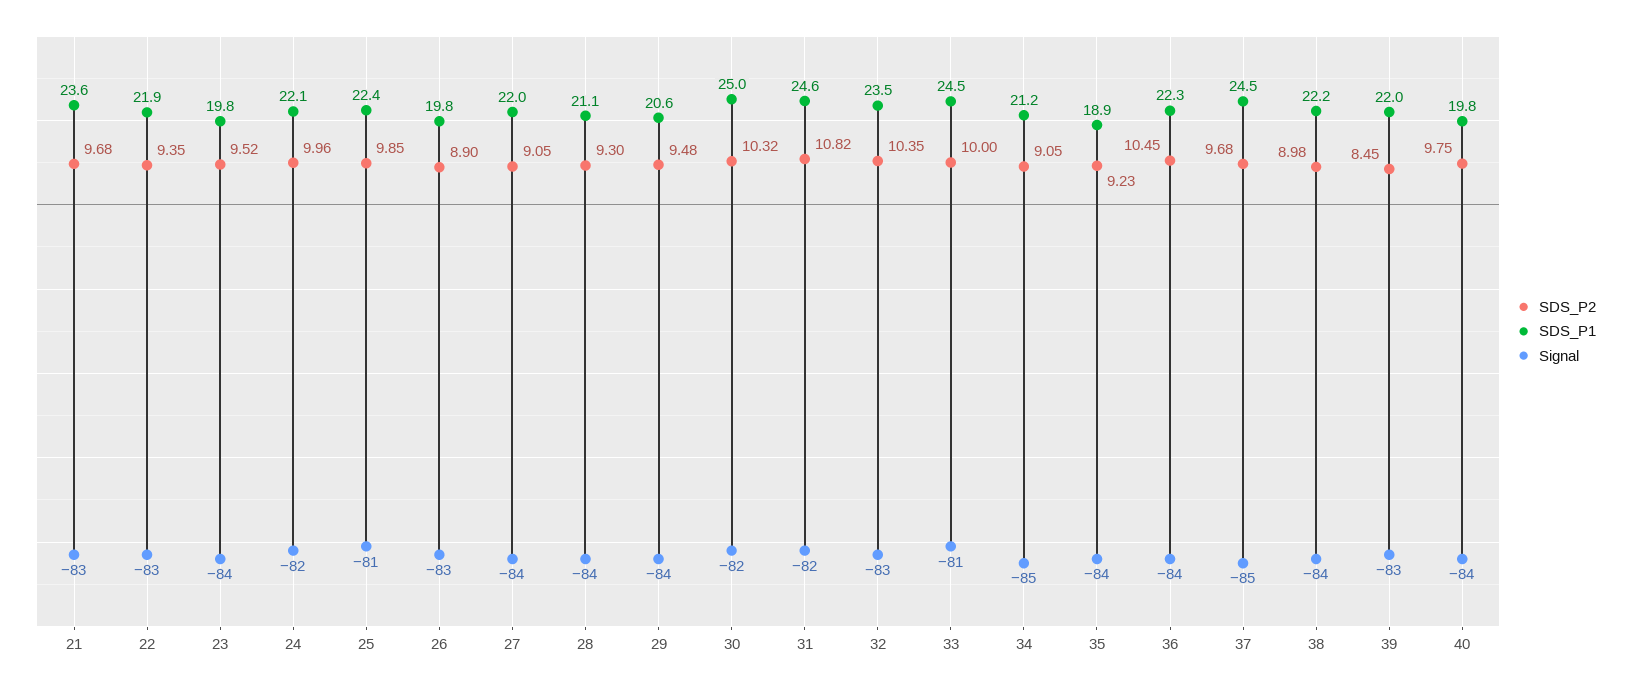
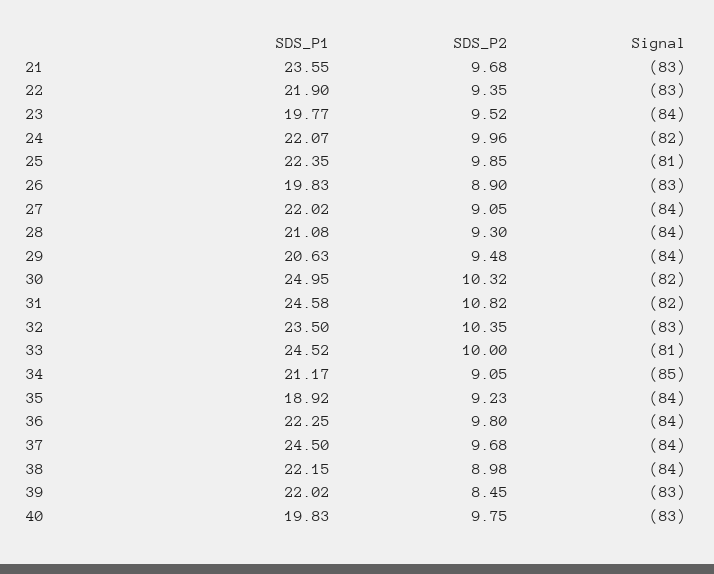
  {
    "SDS_P2": {
      "21": 9.68,
      "22": 9.35,
      "23": 9.52,
      "24": 9.96,
      "25": 9.85,
      "26": 8.9,
      "27": 9.05,
      "28": 9.3,
      "29": 9.48,
      "30": 10.32,
      "31": 10.82,
      "32": 10.35,
      "33": 10,
      "34": 9.05,
      "35": 9.23,
-     "36": 10.45,
+     "36": 9.8,
      "37": 9.68,
      "38": 8.98,
      "39": 8.45,
      "40": 9.75
    },
    "SDS_P1": {
      "21": 23.55,
      "22": 21.9,
      "23": 19.77,
      "24": 22.07,
      "25": 22.35,
      "26": 19.83,
      "27": 22.02,
      "28": 21.08,
      "29": 20.63,
      "30": 24.95,
      "31": 24.58,
      "32": 23.5,
      "33": 24.52,
      "34": 21.17,
      "35": 18.92,
      "36": 22.25,
      "37": 24.5,
      "38": 22.15,
      "39": 22.02,
      "40": 19.83
    },
    "Signal": {
      "21": -83,
      "22": -83,
      "23": -84,
      "24": -82,
      "25": -81,
      "26": -83,
      "27": -84,
      "28": -84,
      "29": -84,
      "30": -82,
      "31": -82,
      "32": -83,
      "33": -81,
      "34": -85,
      "35": -84,
      "36": -84,
-     "37": -85,
+     "37": -84,
      "38": -84,
      "39": -83,
-     "40": -84
+     "40": -83
    }
  }

